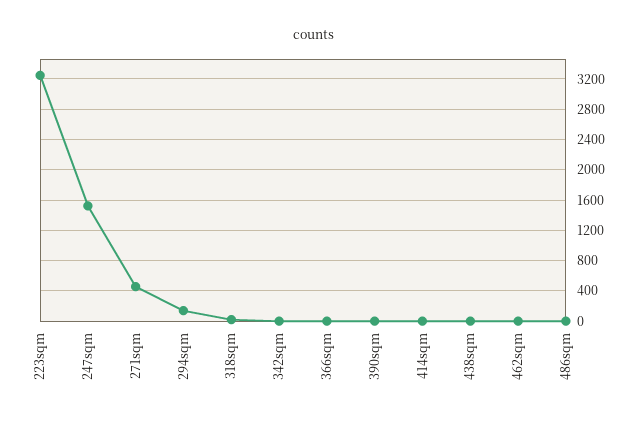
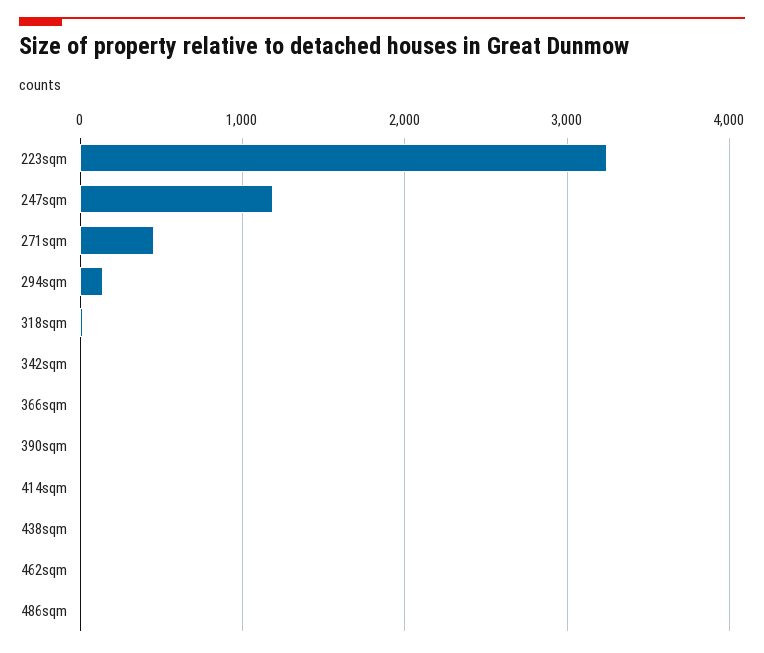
  {
    "223sqm": 3200,
-   "247sqm": 1500,
+   "247sqm": 1200,
    "271sqm": 500,
    "294sqm": 100,
    "318sqm": 0,
    "342sqm": 0,
    "366sqm": 0,
    "390sqm": 0,
    "414sqm": 0,
    "438sqm": 0,
    "462sqm": 0,
    "486sqm": 0
  }

